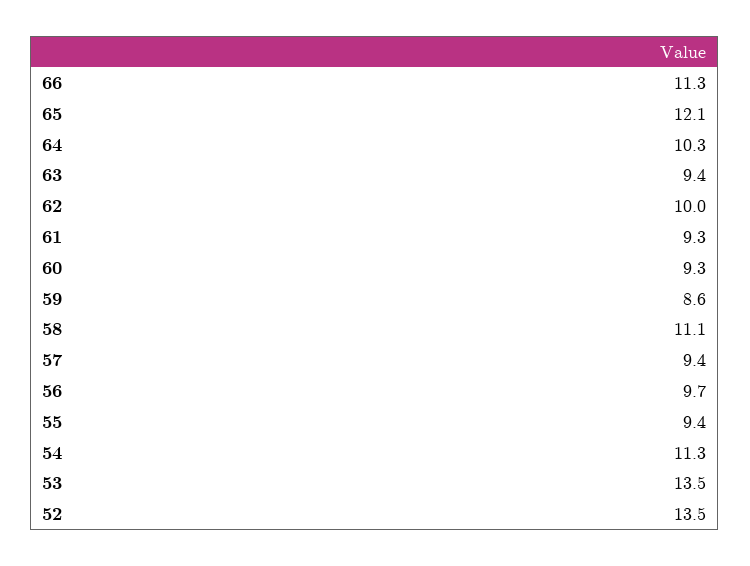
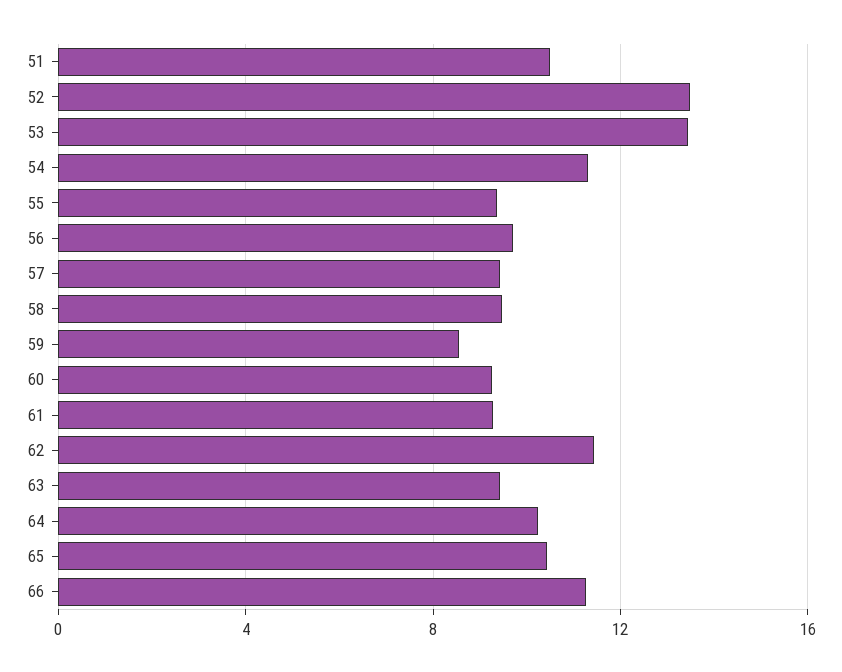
  {
    "66": 11.3,
-   "65": 12.1,
+   "65": 10.5,
    "64": 10.3,
    "63": 9.4,
-   "62": 10,
+   "62": 11.5,
    "61": 9.3,
    "60": 9.3,
    "59": 8.6,
-   "58": 11.1,
+   "58": 9.5,
    "57": 9.4,
    "56": 9.7,
    "55": 9.4,
    "54": 11.3,
    "53": 13.5,
-   "52": 13.5
+   "52": 13.5,
+   "51": 10.5
  }

